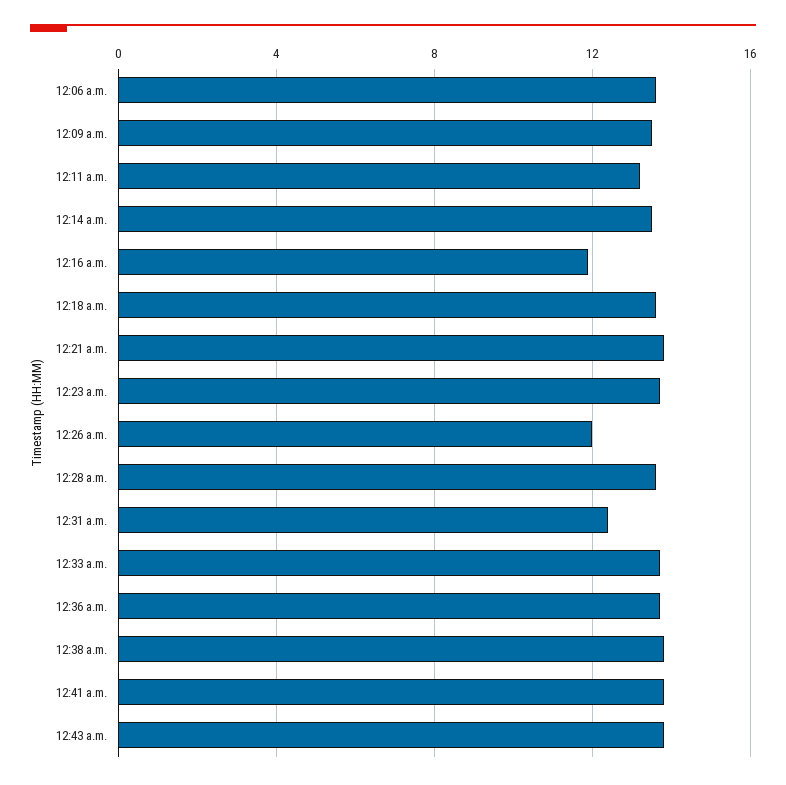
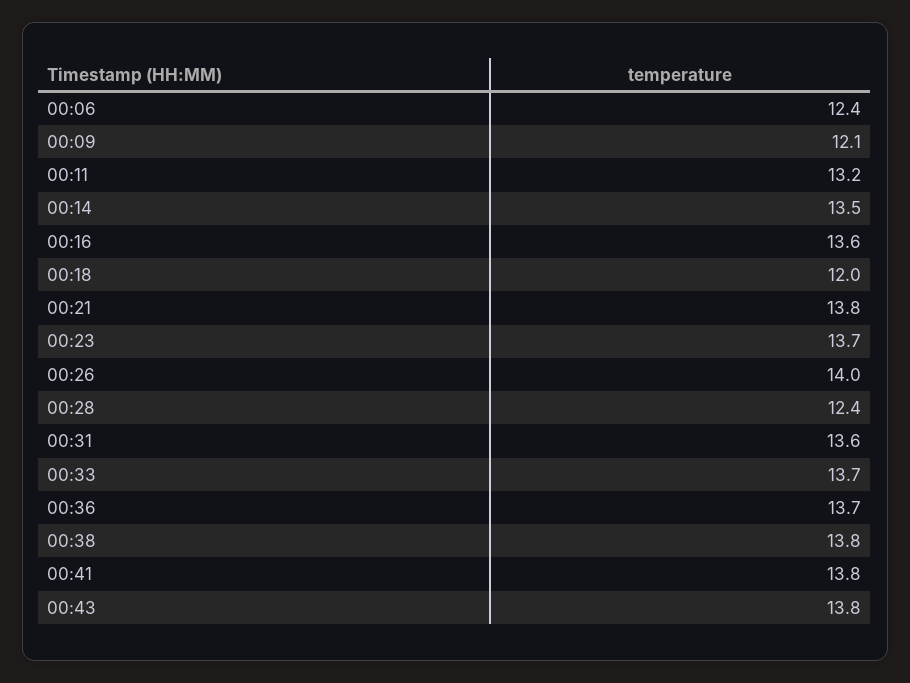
  {
-   "12:06 a.m.": 13.5,
+   "12:06 a.m.": 12.4,
-   "12:09 a.m.": 13.5,
+   "12:09 a.m.": 12.1,
    "12:11 a.m.": 13.2,
    "12:14 a.m.": 13.5,
-   "12:16 a.m.": 12,
+   "12:16 a.m.": 13.6,
-   "12:18 a.m.": 13.5,
+   "12:18 a.m.": 12,
    "12:21 a.m.": 13.8,
    "12:23 a.m.": 13.7,
-   "12:26 a.m.": 12,
+   "12:26 a.m.": 14,
-   "12:28 a.m.": 13.5,
+   "12:28 a.m.": 12.4,
-   "12:31 a.m.": 12.5,
+   "12:31 a.m.": 13.6,
    "12:33 a.m.": 13.7,
    "12:36 a.m.": 13.7,
    "12:38 a.m.": 13.8,
    "12:41 a.m.": 13.8,
    "12:43 a.m.": 13.8
  }

